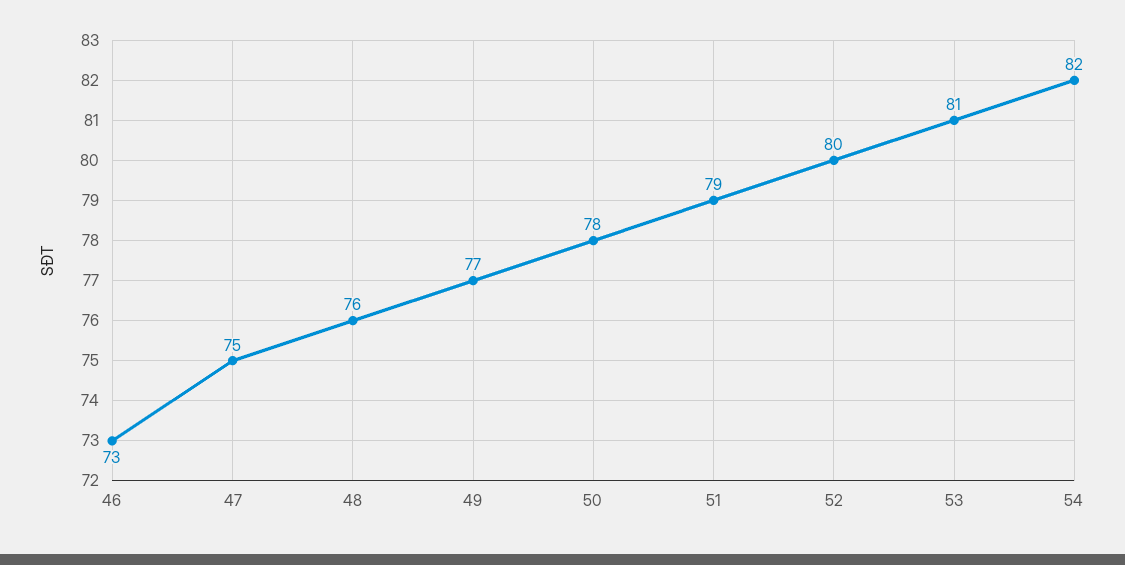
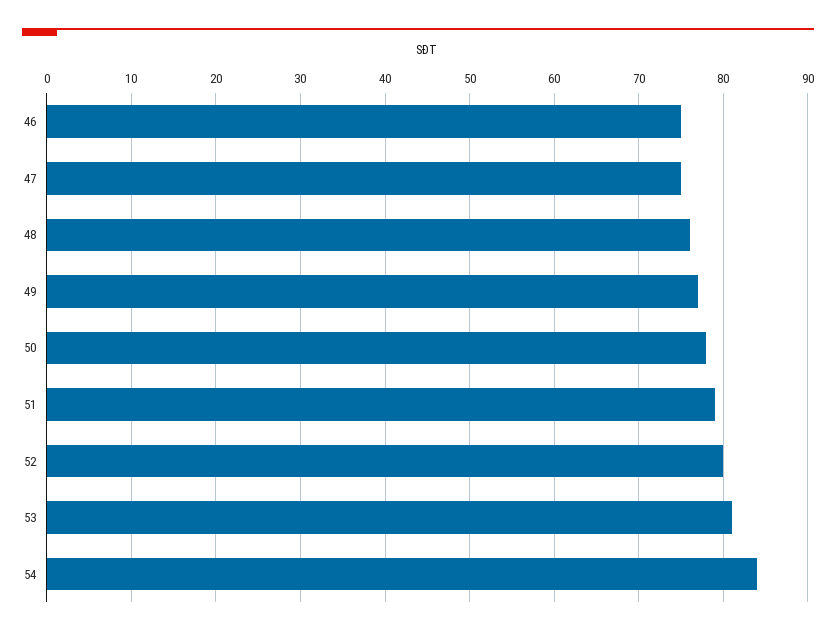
  {
-   "46": 73,
+   "46": 75,
    "47": 75,
    "48": 76,
    "49": 77,
    "50": 78,
    "51": 79,
    "52": 80,
    "53": 81,
-   "54": 82
+   "54": 84
  }

